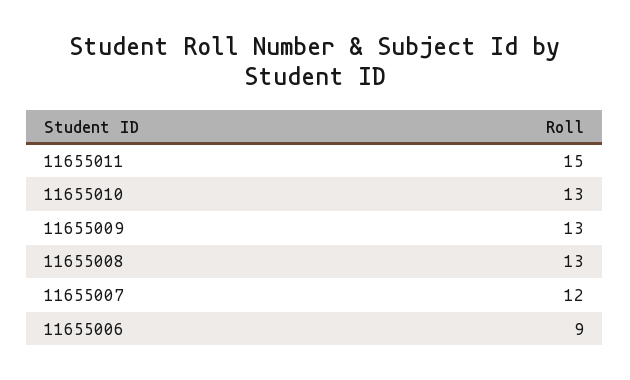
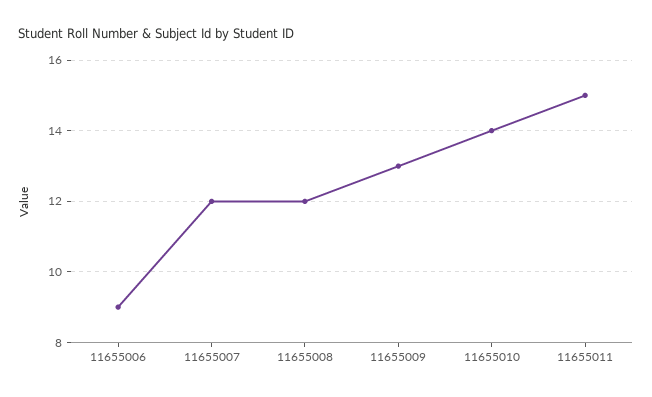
  {
    "11655011": 15,
-   "11655010": 13,
+   "11655010": 14,
    "11655009": 13,
-   "11655008": 13,
+   "11655008": 12,
    "11655007": 12,
    "11655006": 9
  }

